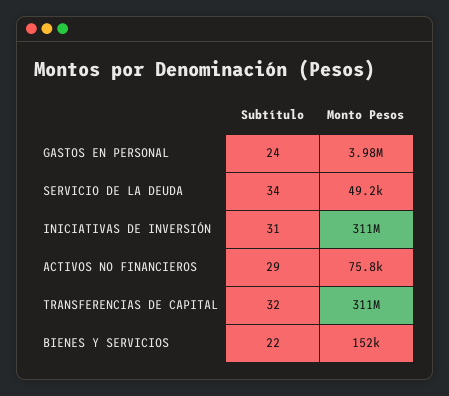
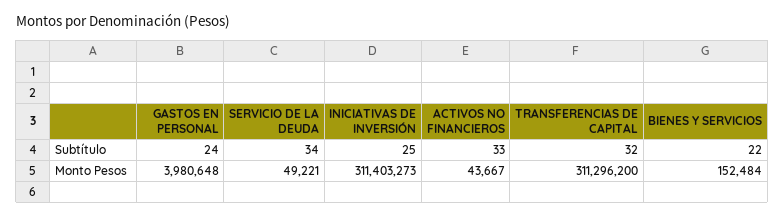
  {
    "Subtítulo": {
      "GASTOS EN PERSONAL": 24,
      "SERVICIO DE LA DEUDA": 34,
-     "INICIATIVAS DE INVERSIÓN": 31,
+     "INICIATIVAS DE INVERSIÓN": 25,
-     "ACTIVOS NO FINANCIEROS": 29,
+     "ACTIVOS NO FINANCIEROS": 33,
      "TRANSFERENCIAS DE CAPITAL": 32,
      "BIENES Y SERVICIOS": 22
    },
    "Monto Pesos": {
      "GASTOS EN PERSONAL": 3980648,
      "SERVICIO DE LA DEUDA": 49221,
      "INICIATIVAS DE INVERSIÓN": 311403273,
-     "ACTIVOS NO FINANCIEROS": 75800,
+     "ACTIVOS NO FINANCIEROS": 43667,
      "TRANSFERENCIAS DE CAPITAL": 311296200,
      "BIENES Y SERVICIOS": 152484
    }
  }

